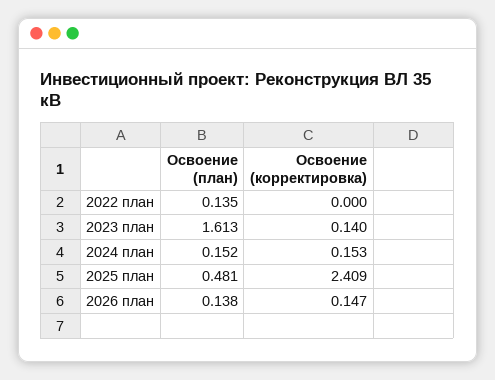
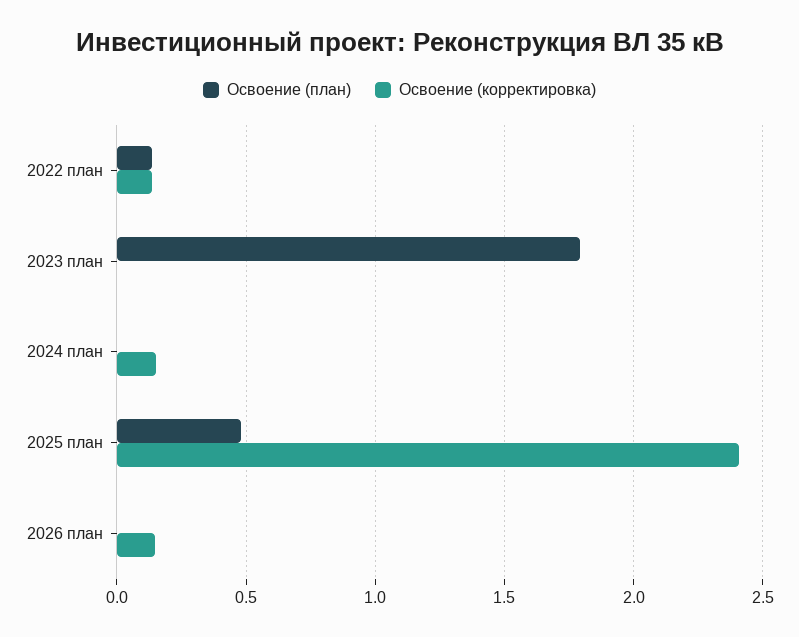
  {
    "Освоение (план)": {
      "2022 план": 0.135,
-     "2023 план": 1.613,
+     "2023 план": 1.8,
-     "2024 план": 0.152,
+     "2024 план": 0,
      "2025 план": 0.481,
-     "2026 план": 0.138
+     "2026 план": 0
    },
    "Освоение (корректировка)": {
-     "2022 план": 0,
+     "2022 план": 0.15,
-     "2023 план": 0.14,
+     "2023 план": 0,
      "2024 план": 0.153,
      "2025 план": 2.409,
      "2026 план": 0.147
    }
  }

